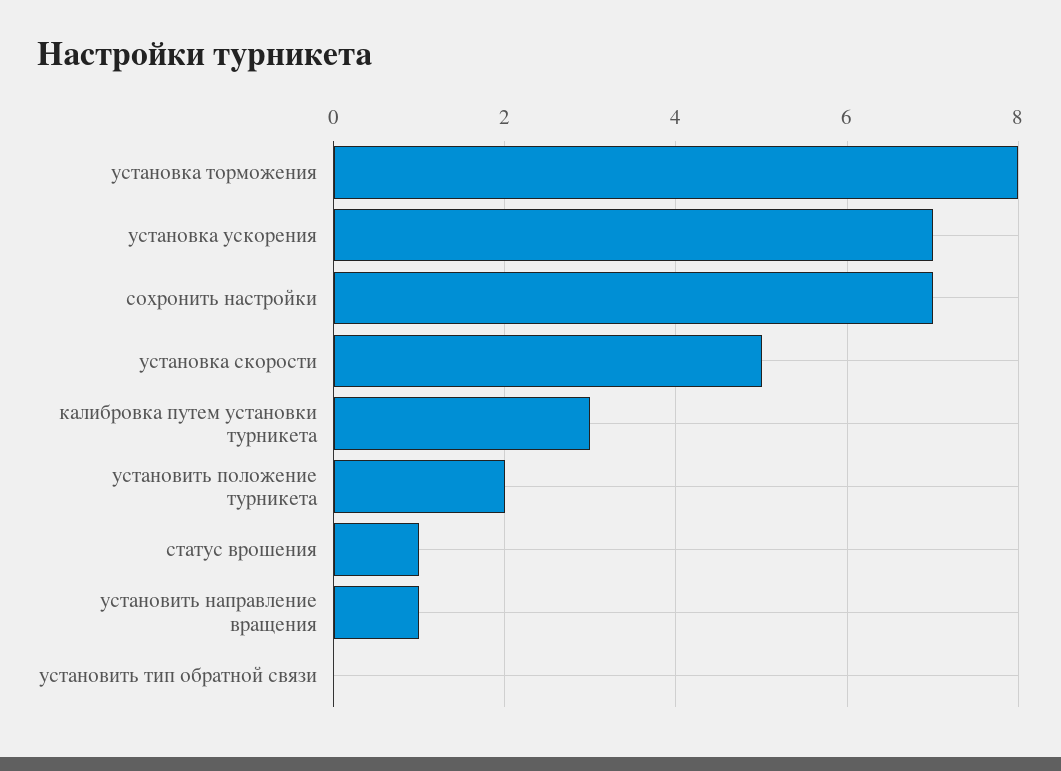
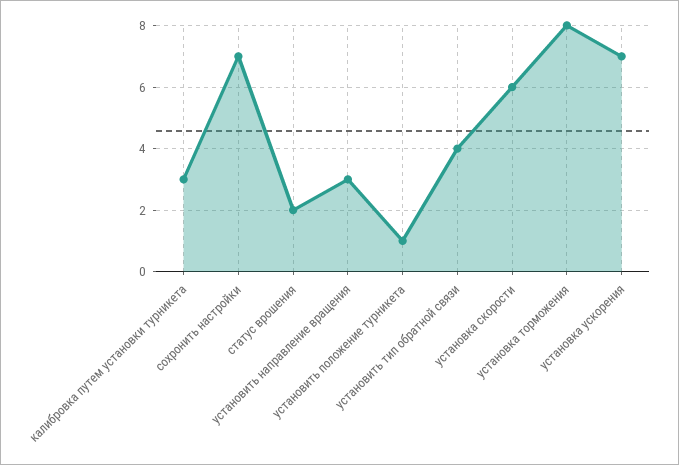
  {
    "установка торможения": 8,
    "установка ускорения": 7,
    "сохронить настройки": 7,
-   "установка скорости": 5,
+   "установка скорости": 6,
    "калибровка путем установки турникета": 3,
-   "установить положение турникета": 2,
+   "установить положение турникета": 1,
-   "статус врошения": 1,
+   "статус врошения": 2,
-   "установить направление вращения": 1,
+   "установить направление вращения": 3,
-   "установить тип обратной связи": 0
+   "установить тип обратной связи": 4
  }

